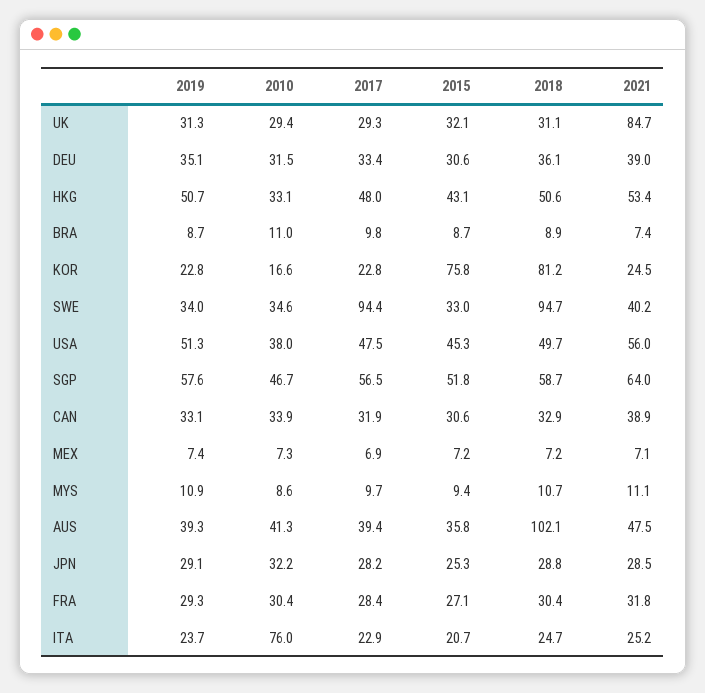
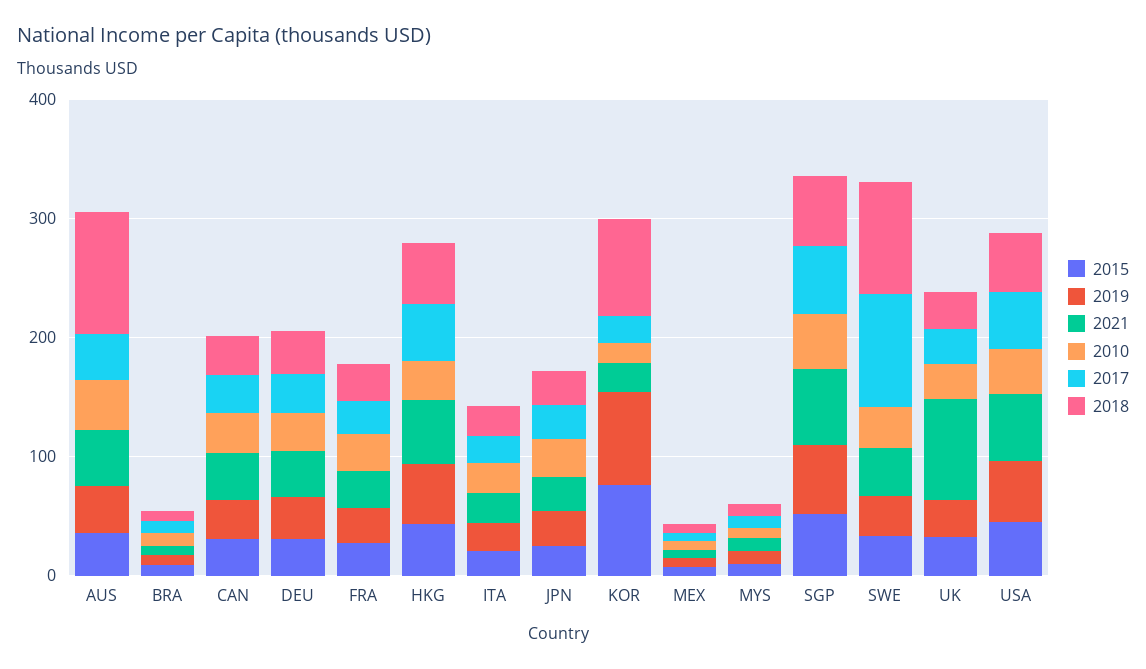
  {
    "2019": {
      "UK": 31.3,
      "DEU": 35.1,
      "HKG": 50.7,
      "BRA": 8.7,
-     "KOR": 22.8,
+     "KOR": 80,
      "SWE": 34,
      "USA": 51.3,
      "SGP": 57.6,
      "CAN": 33.1,
      "MEX": 7.4,
      "MYS": 10.9,
      "AUS": 39.3,
      "JPN": 29.1,
      "FRA": 29.3,
      "ITA": 23.7
    },
    "2010": {
      "UK": 29.4,
      "DEU": 31.5,
      "HKG": 33.1,
      "BRA": 11,
      "KOR": 16.6,
      "SWE": 34.6,
      "USA": 38,
      "SGP": 46.7,
      "CAN": 33.9,
      "MEX": 7.3,
      "MYS": 8.6,
      "AUS": 41.3,
      "JPN": 32.2,
      "FRA": 30.4,
-     "ITA": 76
+     "ITA": 20
    },
    "2017": {
      "UK": 29.3,
      "DEU": 33.4,
      "HKG": 48,
      "BRA": 9.8,
      "KOR": 22.8,
      "SWE": 94.4,
      "USA": 47.5,
      "SGP": 56.5,
      "CAN": 31.9,
      "MEX": 6.9,
      "MYS": 9.7,
      "AUS": 39.4,
      "JPN": 28.2,
      "FRA": 28.4,
      "ITA": 22.9
    },
    "2015": {
      "UK": 32.1,
      "DEU": 30.6,
      "HKG": 43.1,
      "BRA": 8.7,
      "KOR": 75.8,
      "SWE": 33,
      "USA": 45.3,
      "SGP": 51.8,
      "CAN": 30.6,
      "MEX": 7.2,
      "MYS": 9.4,
      "AUS": 35.8,
      "JPN": 25.3,
      "FRA": 27.1,
      "ITA": 20.7
    },
    "2018": {
      "UK": 31.1,
      "DEU": 36.1,
      "HKG": 50.6,
      "BRA": 8.9,
      "KOR": 81.2,
      "SWE": 94.7,
      "USA": 49.7,
      "SGP": 58.7,
      "CAN": 32.9,
      "MEX": 7.2,
      "MYS": 10.7,
      "AUS": 102.1,
      "JPN": 28.8,
      "FRA": 30.4,
      "ITA": 24.7
    },
    "2021": {
      "UK": 84.7,
      "DEU": 39,
      "HKG": 53.4,
      "BRA": 7.4,
      "KOR": 24.5,
      "SWE": 40.2,
      "USA": 56,
      "SGP": 64,
      "CAN": 38.9,
      "MEX": 7.1,
      "MYS": 11.1,
      "AUS": 47.5,
      "JPN": 28.5,
      "FRA": 31.8,
      "ITA": 25.2
    }
  }

